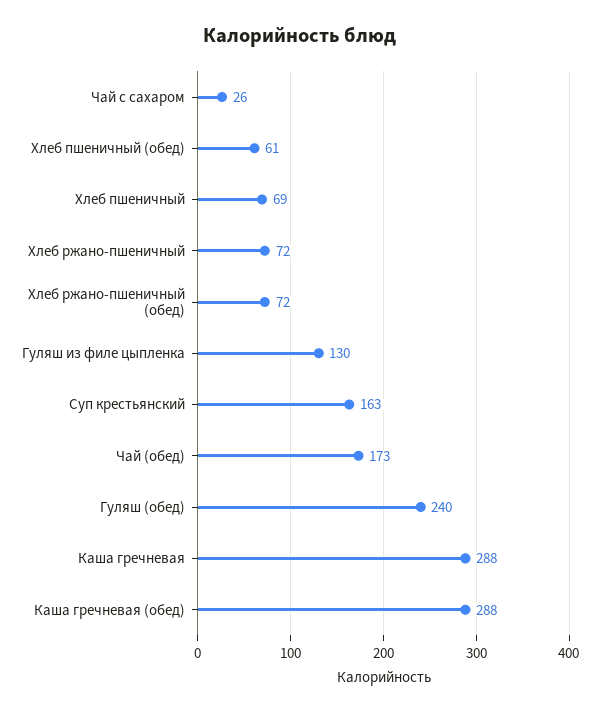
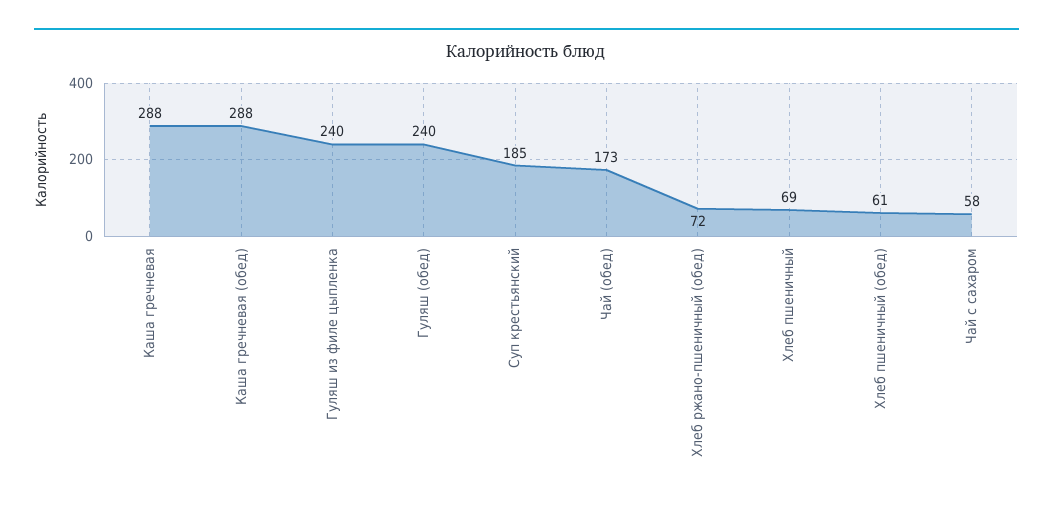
  {
-   "Чай с сахаром": 26,
+   "Чай с сахаром": 58,
    "Хлеб пшеничный (обед)": 61,
    "Хлеб пшеничный": 69,
-   "Хлеб ржано-пшеничный": 72,
    "Хлеб ржано-пшеничный (обед)": 72,
-   "Гуляш из филе цыпленка": 130,
+   "Гуляш из филе цыпленка": 240,
-   "Суп крестьянский": 163,
+   "Суп крестьянский": 185,
    "Чай (обед)": 173,
    "Гуляш (обед)": 240,
    "Каша гречневая": 288,
    "Каша гречневая (обед)": 288
  }

